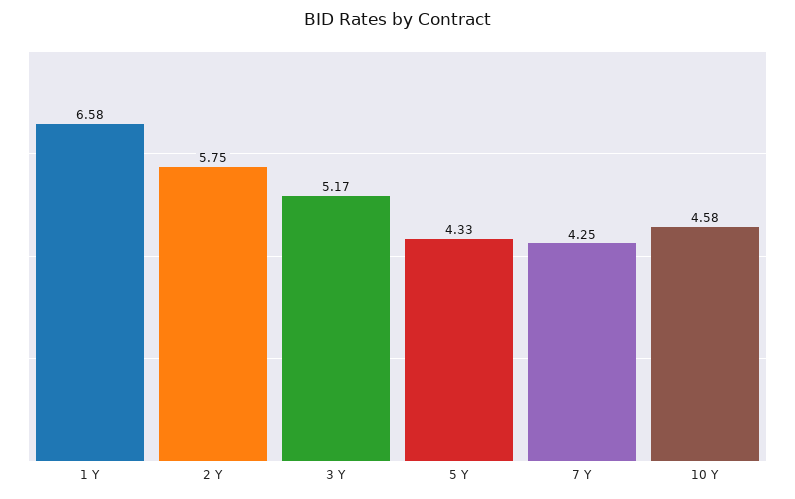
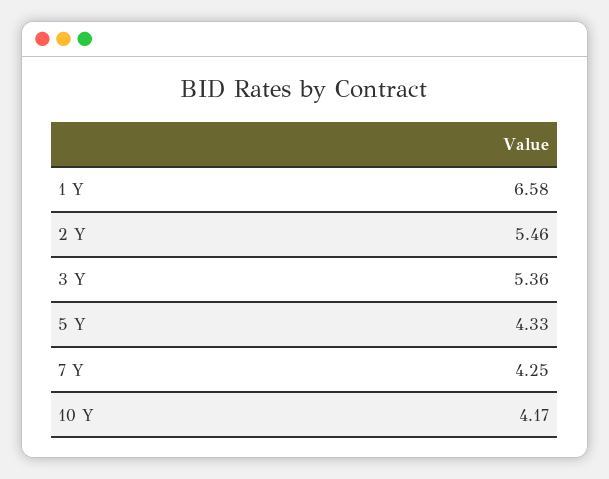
  {
    "1 Y": 6.58,
-   "2 Y": 5.75,
+   "2 Y": 5.46,
-   "3 Y": 5.17,
+   "3 Y": 5.36,
    "5 Y": 4.33,
    "7 Y": 4.25,
-   "10 Y": 4.58
+   "10 Y": 4.17
  }

